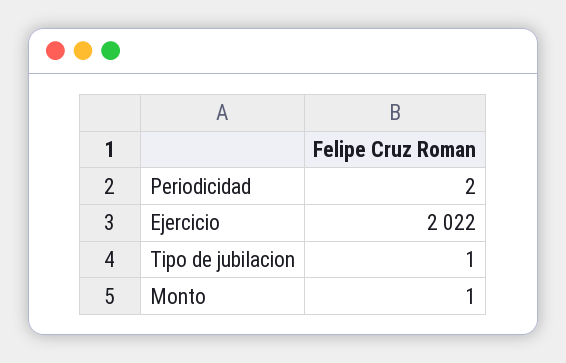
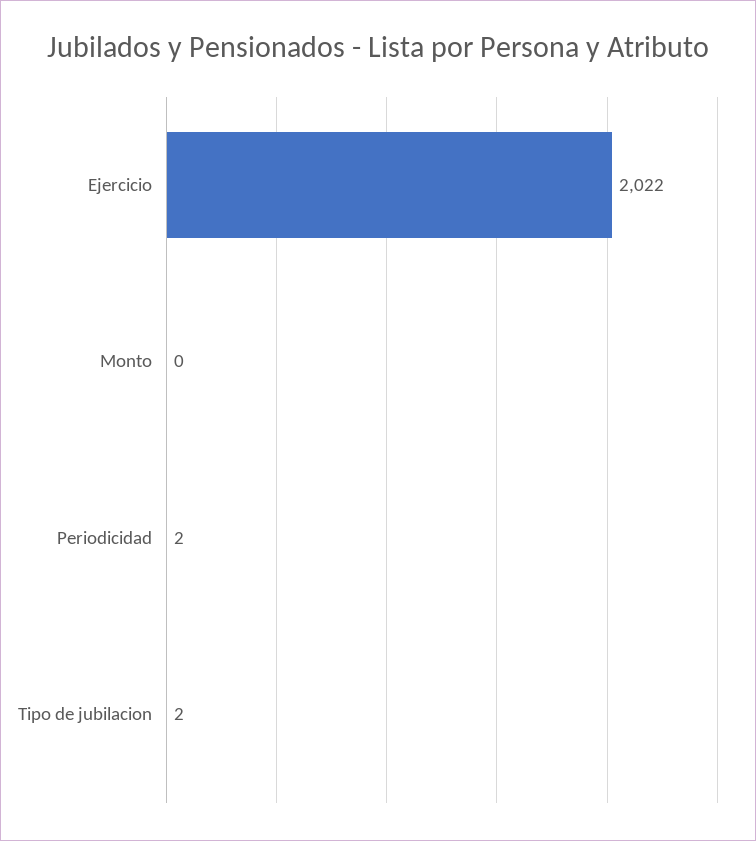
  {
    "Periodicidad": 2,
    "Ejercicio": 2022,
-   "Tipo de jubilacion": 1,
+   "Tipo de jubilacion": 2,
-   "Monto": 1
+   "Monto": 0
  }

